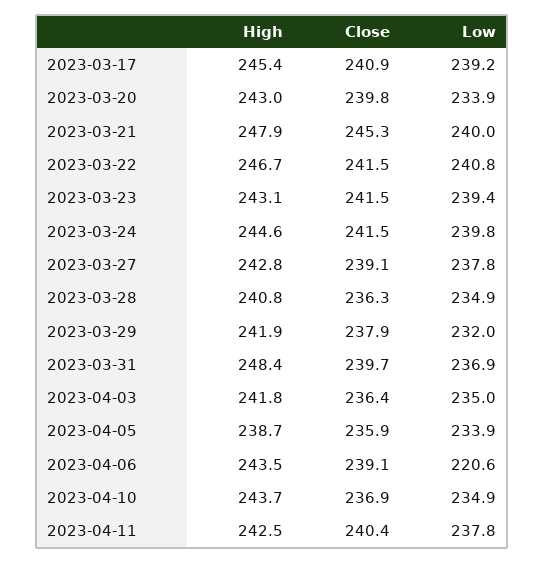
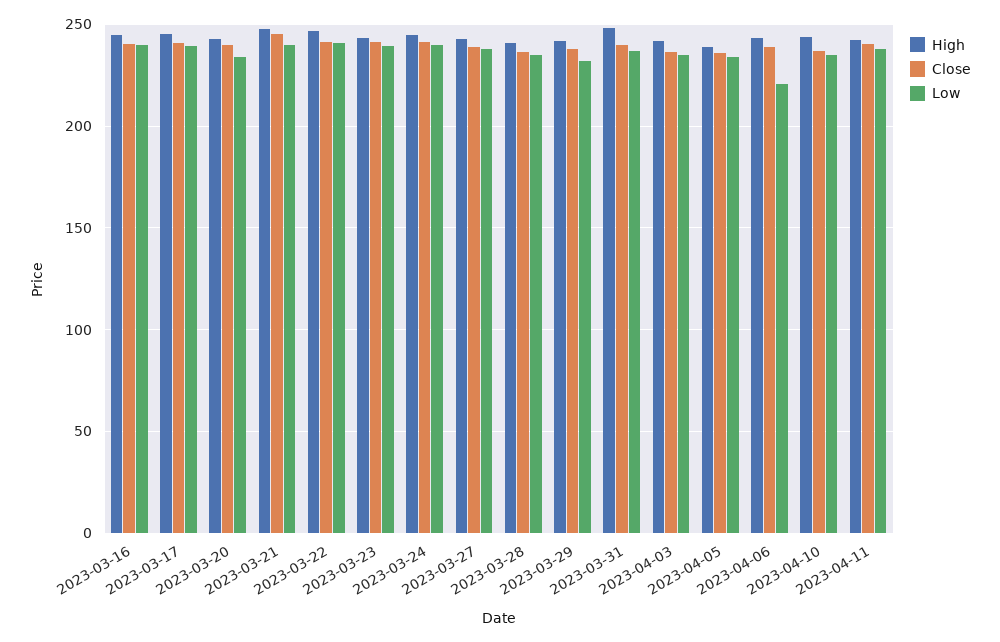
  {
    "High": {
      "2023-03-17": 245.4,
      "2023-03-20": 243,
      "2023-03-21": 247.9,
      "2023-03-22": 246.7,
      "2023-03-23": 243.1,
      "2023-03-24": 244.6,
      "2023-03-27": 242.8,
      "2023-03-28": 240.8,
      "2023-03-29": 241.9,
      "2023-03-31": 248.4,
      "2023-04-03": 241.8,
      "2023-04-05": 238.7,
      "2023-04-06": 243.5,
      "2023-04-10": 243.7,
-     "2023-04-11": 242.5
+     "2023-04-11": 242.5,
+     "2023-03-16": 245
    },
    "Close": {
      "2023-03-17": 240.9,
      "2023-03-20": 239.8,
      "2023-03-21": 245.3,
      "2023-03-22": 241.5,
      "2023-03-23": 241.5,
      "2023-03-24": 241.5,
      "2023-03-27": 239.1,
      "2023-03-28": 236.3,
      "2023-03-29": 237.9,
      "2023-03-31": 239.7,
      "2023-04-03": 236.4,
      "2023-04-05": 235.9,
      "2023-04-06": 239.1,
      "2023-04-10": 236.9,
-     "2023-04-11": 240.4
+     "2023-04-11": 240.4,
+     "2023-03-16": 240
    },
    "Low": {
      "2023-03-17": 239.2,
      "2023-03-20": 233.9,
      "2023-03-21": 240,
      "2023-03-22": 240.8,
      "2023-03-23": 239.4,
      "2023-03-24": 239.8,
      "2023-03-27": 237.8,
      "2023-03-28": 234.9,
      "2023-03-29": 232,
      "2023-03-31": 236.9,
      "2023-04-03": 235,
      "2023-04-05": 233.9,
      "2023-04-06": 220.6,
      "2023-04-10": 234.9,
-     "2023-04-11": 237.8
+     "2023-04-11": 237.8,
+     "2023-03-16": 240
    }
  }

